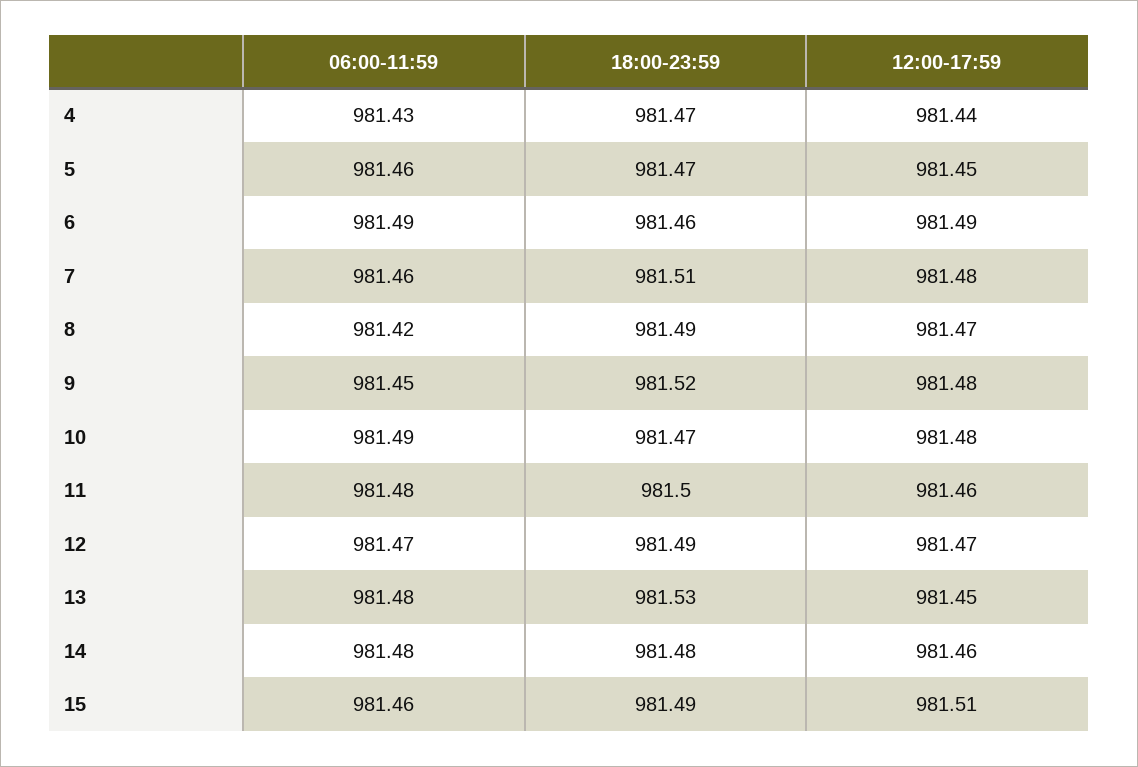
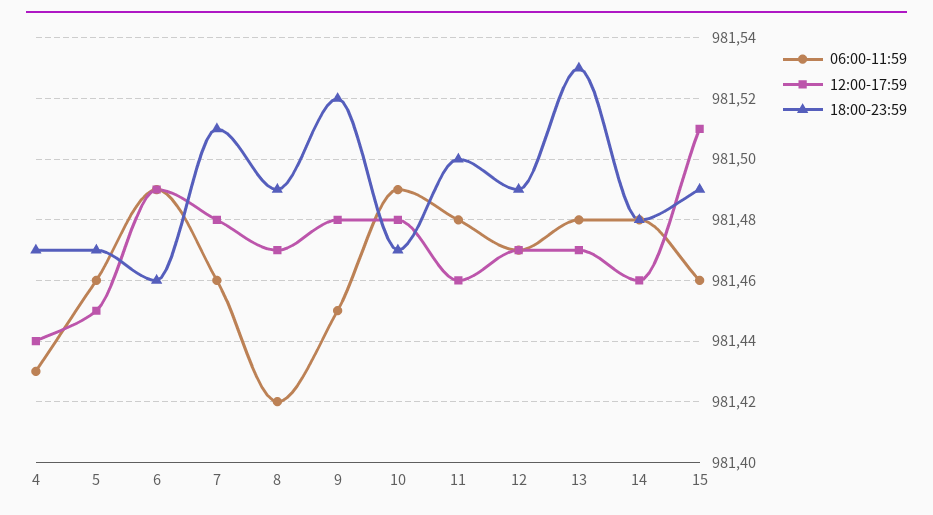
  {
    "06:00-11:59": {
      "4": 981.43,
      "5": 981.46,
      "6": 981.49,
      "7": 981.46,
      "8": 981.42,
      "9": 981.45,
      "10": 981.49,
      "11": 981.48,
      "12": 981.47,
      "13": 981.48,
      "14": 981.48,
      "15": 981.46
    },
    "18:00-23:59": {
      "4": 981.47,
      "5": 981.47,
      "6": 981.46,
      "7": 981.51,
      "8": 981.49,
      "9": 981.52,
      "10": 981.47,
      "11": 981.5,
      "12": 981.49,
      "13": 981.53,
      "14": 981.48,
      "15": 981.49
    },
    "12:00-17:59": {
      "4": 981.44,
      "5": 981.45,
      "6": 981.49,
      "7": 981.48,
      "8": 981.47,
      "9": 981.48,
      "10": 981.48,
      "11": 981.46,
      "12": 981.47,
-     "13": 981.45,
+     "13": 981.47,
      "14": 981.46,
      "15": 981.51
    }
  }

